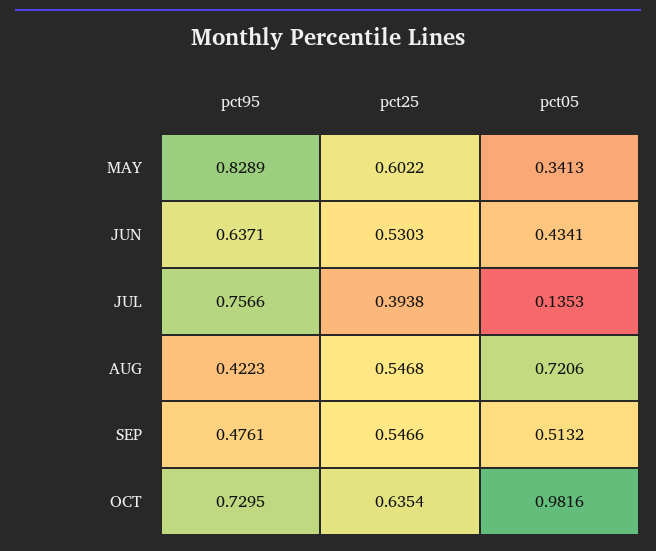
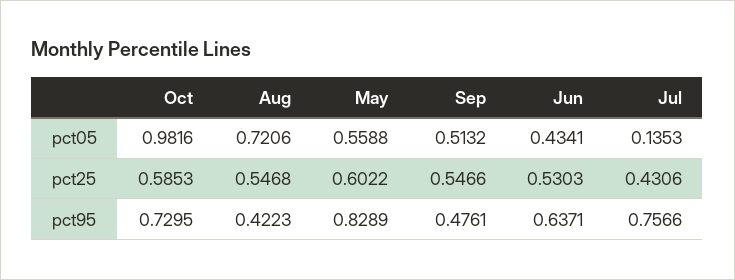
  {
    "pct95": {
      "MAY": 0.8289,
      "JUN": 0.6371,
      "JUL": 0.7566,
      "AUG": 0.4223,
      "SEP": 0.4761,
      "OCT": 0.7295
    },
    "pct25": {
      "MAY": 0.6022,
      "JUN": 0.5303,
-     "JUL": 0.3938,
+     "JUL": 0.4306,
      "AUG": 0.5468,
      "SEP": 0.5466,
-     "OCT": 0.6354
+     "OCT": 0.5853
    },
    "pct05": {
-     "MAY": 0.3413,
+     "MAY": 0.5588,
      "JUN": 0.4341,
      "JUL": 0.1353,
      "AUG": 0.7206,
      "SEP": 0.5132,
      "OCT": 0.9816
    }
  }

